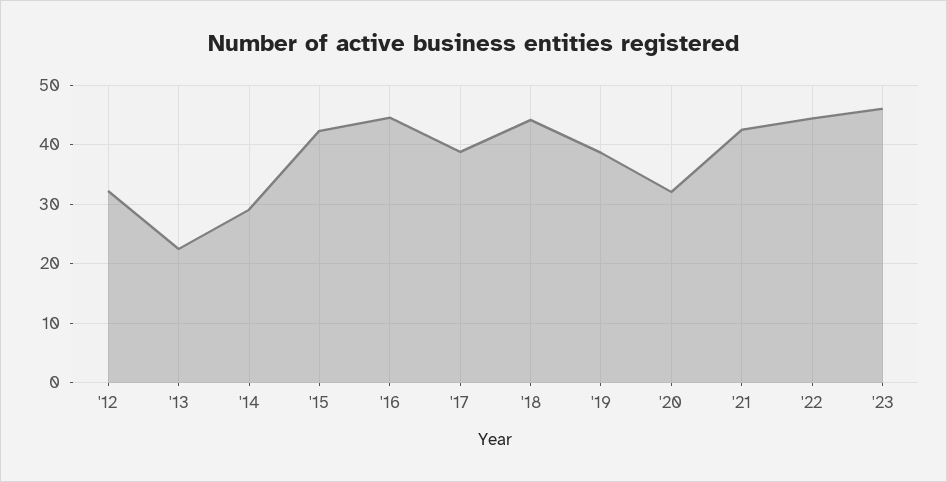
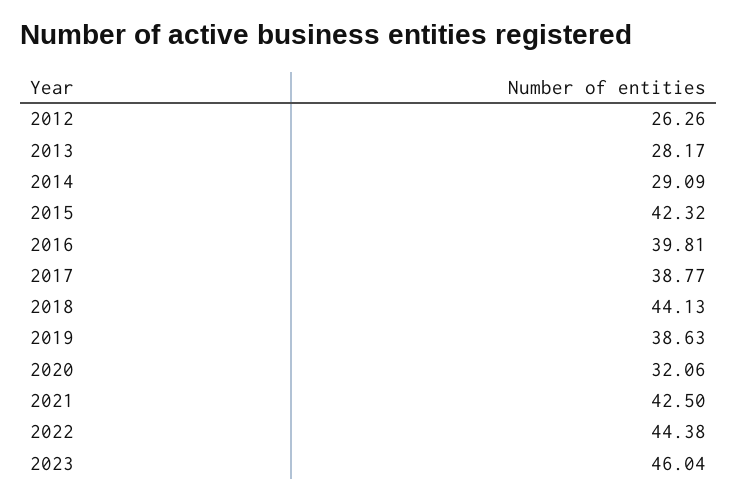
  {
-   "'12": 32,
+   "'12": 26.26,
-   "'13": 22,
+   "'13": 28.17,
    "'14": 29.09,
    "'15": 42.32,
-   "'16": 44,
+   "'16": 39.81,
    "'17": 38.77,
    "'18": 44.13,
    "'19": 38.63,
    "'20": 32.06,
    "'21": 42.5,
    "'22": 44.38,
    "'23": 46.04
  }

